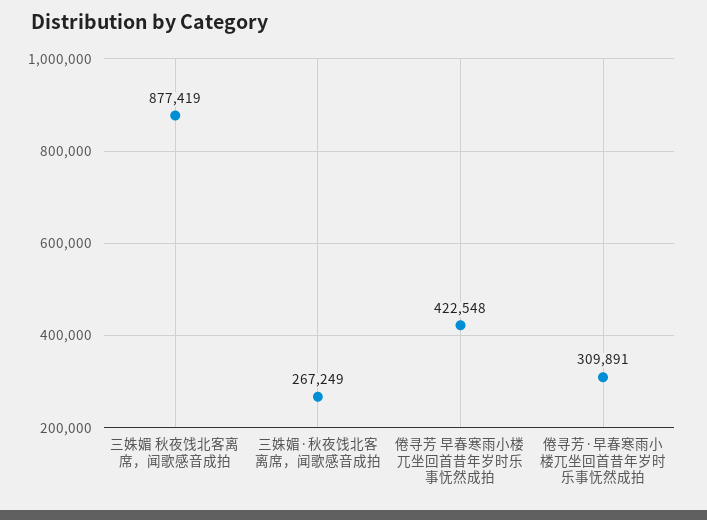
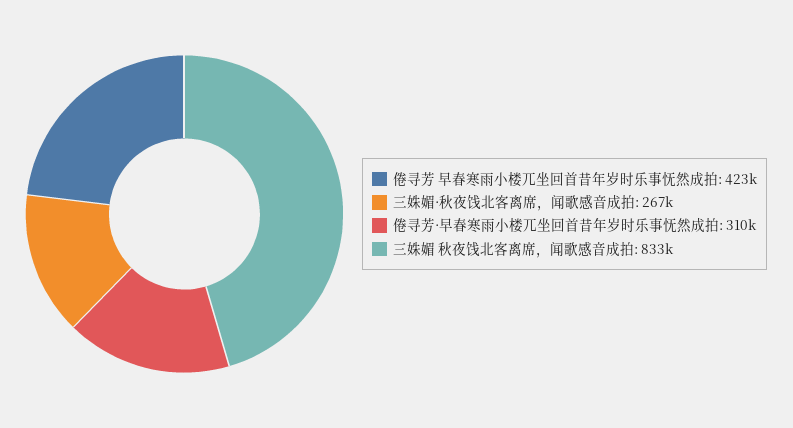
  {
-   "三姝媚 秋夜饯北客离席，闻歌感音成拍": 877419,
+   "三姝媚 秋夜饯北客离席，闻歌感音成拍": 833000,
    "三姝媚·秋夜饯北客离席，闻歌感音成拍": 267249,
    "倦寻芳 早春寒雨小楼兀坐回首昔年岁时乐事怃然成拍": 422548,
    "倦寻芳·早春寒雨小楼兀坐回首昔年岁时乐事怃然成拍": 309891
  }

